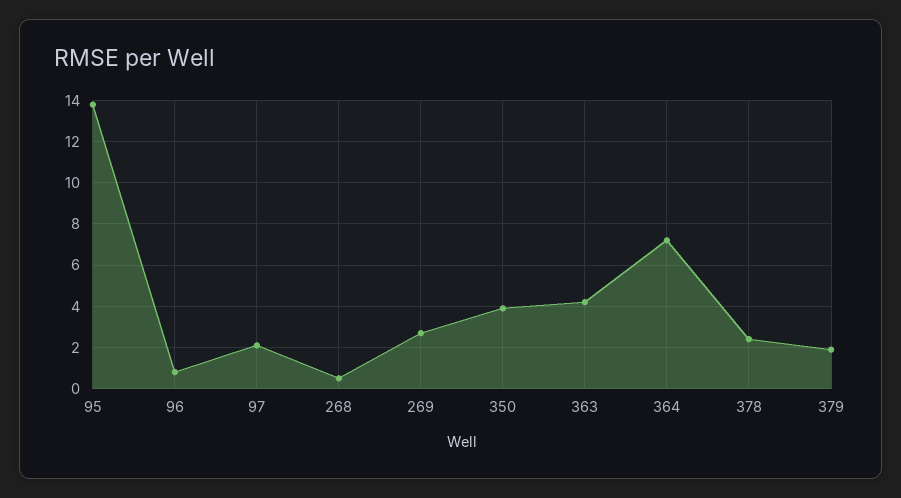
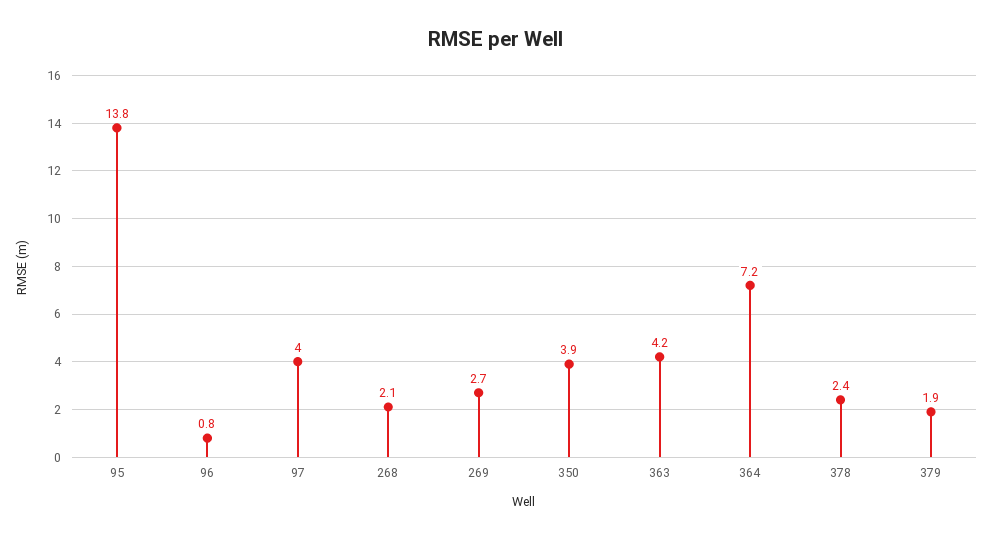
  {
    "95": 13.8,
    "96": 0.8,
-   "97": 2,
+   "97": 4,
-   "268": 0.5,
+   "268": 2.1,
    "269": 2.7,
    "350": 3.9,
    "363": 4.2,
    "364": 7.2,
    "378": 2.4,
    "379": 1.9
  }

